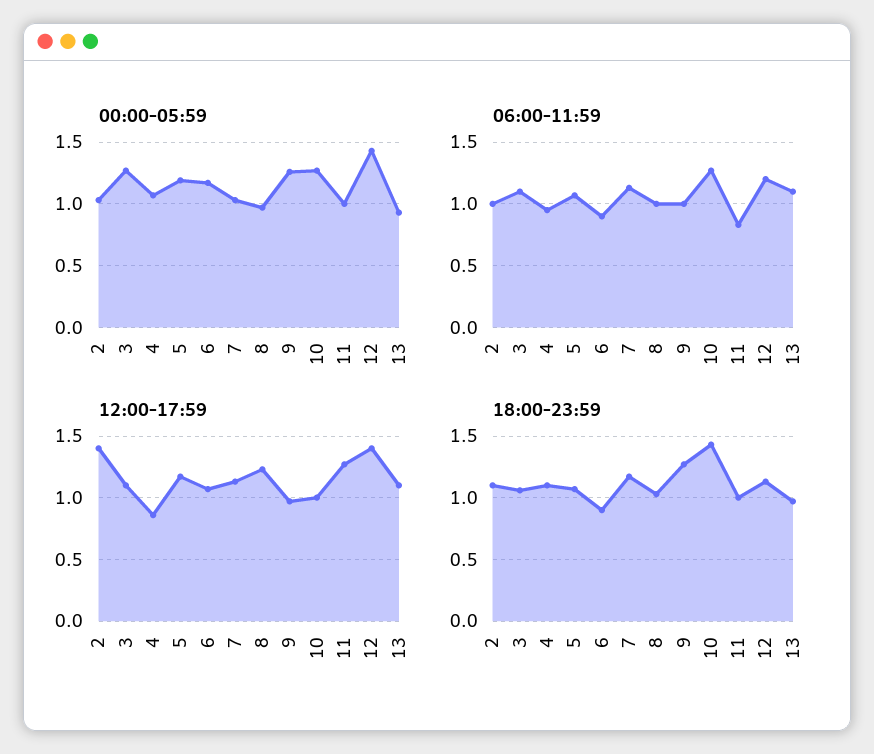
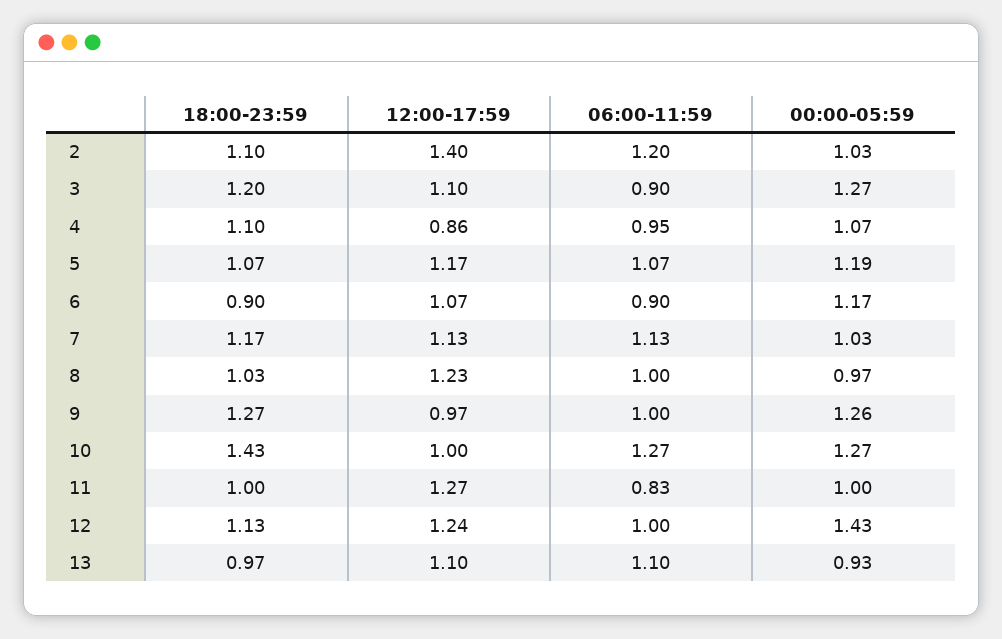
  {
    "00:00-05:59": {
      "2": 1.03,
      "3": 1.27,
      "4": 1.07,
      "5": 1.19,
      "6": 1.17,
      "7": 1.03,
      "8": 0.97,
      "9": 1.26,
      "10": 1.27,
      "11": 1,
      "12": 1.43,
      "13": 0.93
    },
    "06:00-11:59": {
-     "2": 1,
+     "2": 1.2,
-     "3": 1.1,
+     "3": 0.9,
      "4": 0.95,
      "5": 1.07,
      "6": 0.9,
      "7": 1.13,
      "8": 1,
      "9": 1,
      "10": 1.27,
      "11": 0.83,
-     "12": 1.2,
+     "12": 1,
      "13": 1.1
    },
    "12:00-17:59": {
      "2": 1.4,
      "3": 1.1,
      "4": 0.86,
      "5": 1.17,
      "6": 1.07,
      "7": 1.13,
      "8": 1.23,
      "9": 0.97,
      "10": 1,
      "11": 1.27,
-     "12": 1.4,
+     "12": 1.24,
      "13": 1.1
    },
    "18:00-23:59": {
      "2": 1.1,
-     "3": 1.05,
+     "3": 1.2,
      "4": 1.1,
      "5": 1.07,
      "6": 0.9,
      "7": 1.17,
      "8": 1.03,
      "9": 1.27,
      "10": 1.43,
      "11": 1,
      "12": 1.13,
      "13": 0.97
    }
  }

